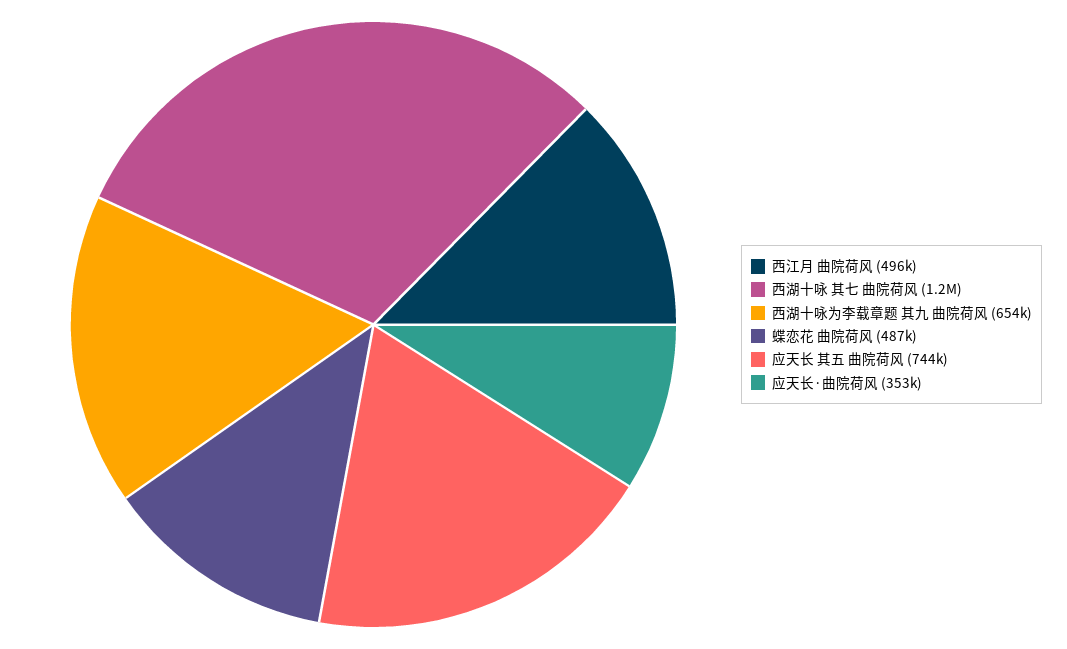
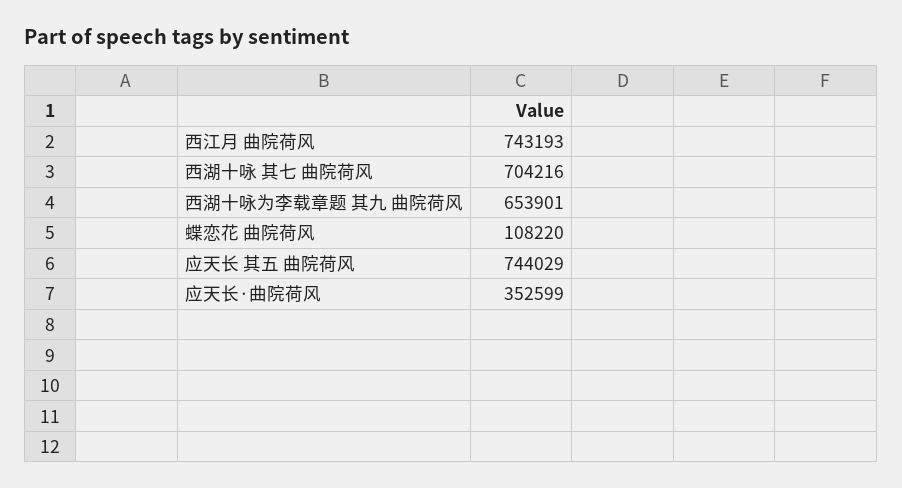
  {
-   "西江月 曲院荷风": 496000,
+   "西江月 曲院荷风": 743193,
-   "西湖十咏 其七 曲院荷风": 1200000,
+   "西湖十咏 其七 曲院荷风": 704216,
    "西湖十咏为李载章题 其九 曲院荷风": 653901,
-   "蝶恋花 曲院荷风": 487000,
+   "蝶恋花 曲院荷风": 108220,
    "应天长 其五 曲院荷风": 744029,
    "应天长·曲院荷风": 352599
  }

